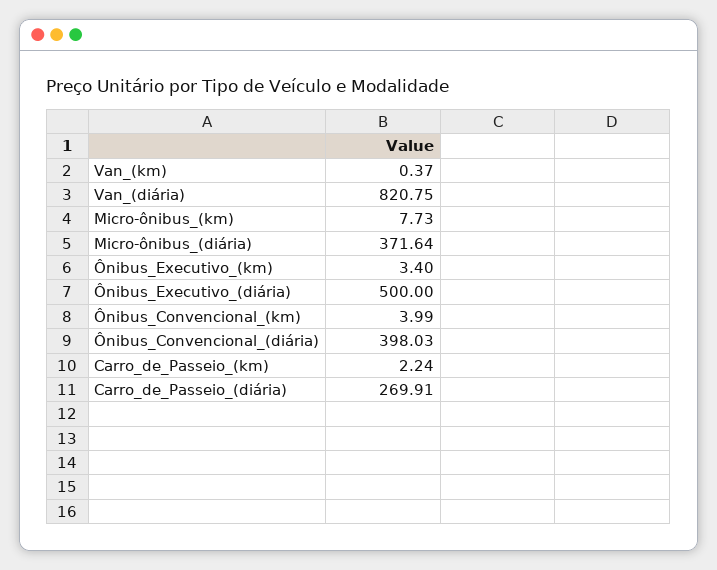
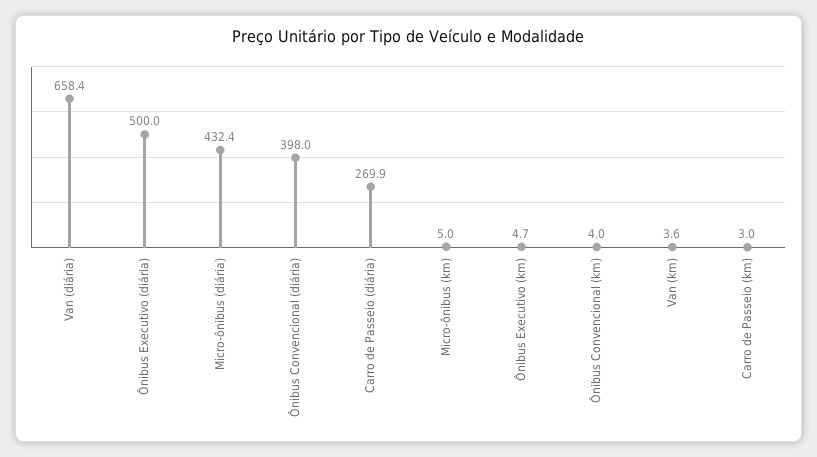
  {
-   "Van_(km)": 0.37,
+   "Van_(km)": 3.6,
-   "Van_(diária)": 820.75,
+   "Van_(diária)": 658.4,
-   "Micro-ônibus_(km)": 7.73,
+   "Micro-ônibus_(km)": 5,
-   "Micro-ônibus_(diária)": 371.64,
+   "Micro-ônibus_(diária)": 432.4,
-   "Ônibus_Executivo_(km)": 3.4,
+   "Ônibus_Executivo_(km)": 4.7,
    "Ônibus_Executivo_(diária)": 500,
    "Ônibus_Convencional_(km)": 3.99,
    "Ônibus_Convencional_(diária)": 398.03,
-   "Carro_de_Passeio_(km)": 2.24,
+   "Carro_de_Passeio_(km)": 3,
    "Carro_de_Passeio_(diária)": 269.91
  }

